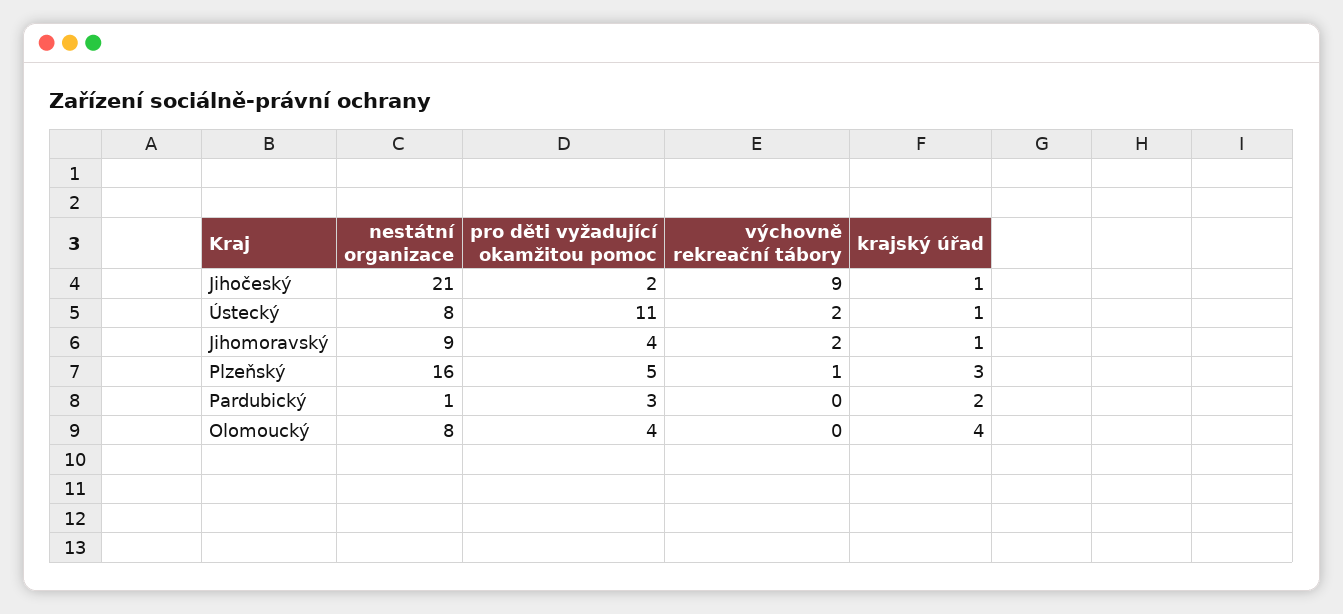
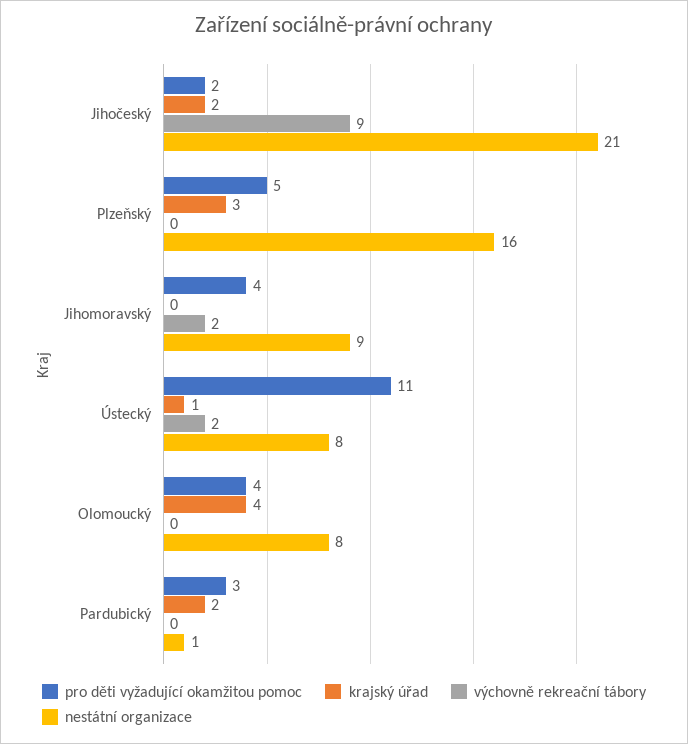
  {
    "nestátní organizace": {
      "Jihočeský": 21,
      "Ústecký": 8,
      "Jihomoravský": 9,
      "Plzeňský": 16,
      "Pardubický": 1,
      "Olomoucký": 8
    },
    "pro děti vyžadující okamžitou pomoc": {
      "Jihočeský": 2,
      "Ústecký": 11,
      "Jihomoravský": 4,
      "Plzeňský": 5,
      "Pardubický": 3,
      "Olomoucký": 4
    },
    "výchovně rekreační tábory": {
      "Jihočeský": 9,
      "Ústecký": 2,
      "Jihomoravský": 2,
-     "Plzeňský": 1,
+     "Plzeňský": 0,
      "Pardubický": 0,
      "Olomoucký": 0
    },
    "krajský úřad": {
-     "Jihočeský": 1,
+     "Jihočeský": 2,
      "Ústecký": 1,
-     "Jihomoravský": 1,
+     "Jihomoravský": 0,
      "Plzeňský": 3,
      "Pardubický": 2,
      "Olomoucký": 4
    }
  }

